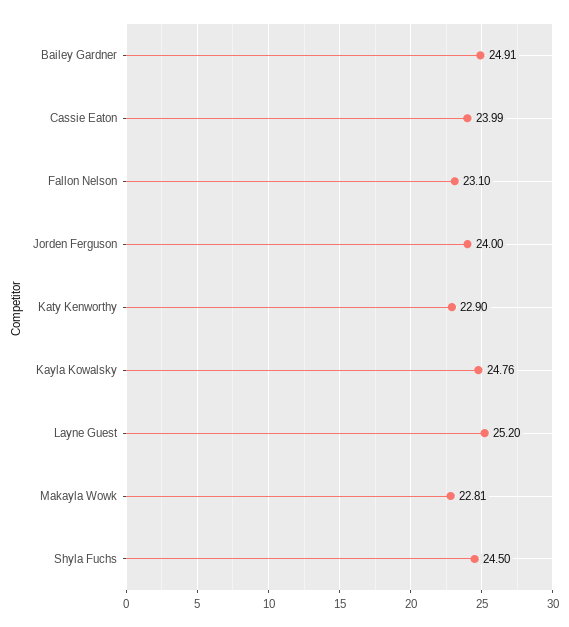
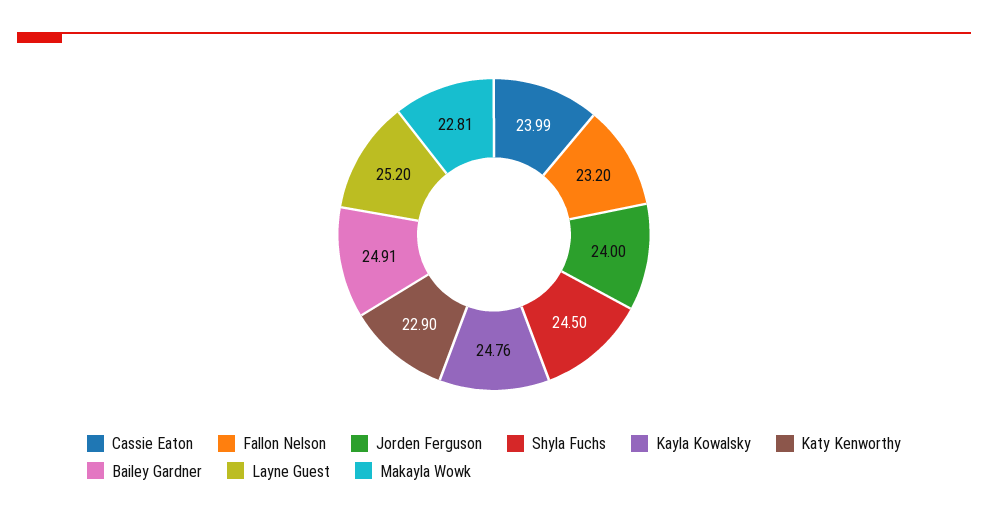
  {
    "Bailey Gardner": 24.91,
    "Cassie Eaton": 23.99,
-   "Fallon Nelson": 23.1,
+   "Fallon Nelson": 23.2,
    "Jorden Ferguson": 24,
    "Katy Kenworthy": 22.9,
    "Kayla Kowalsky": 24.76,
    "Layne Guest": 25.2,
    "Makayla Wowk": 22.81,
    "Shyla Fuchs": 24.5
  }

